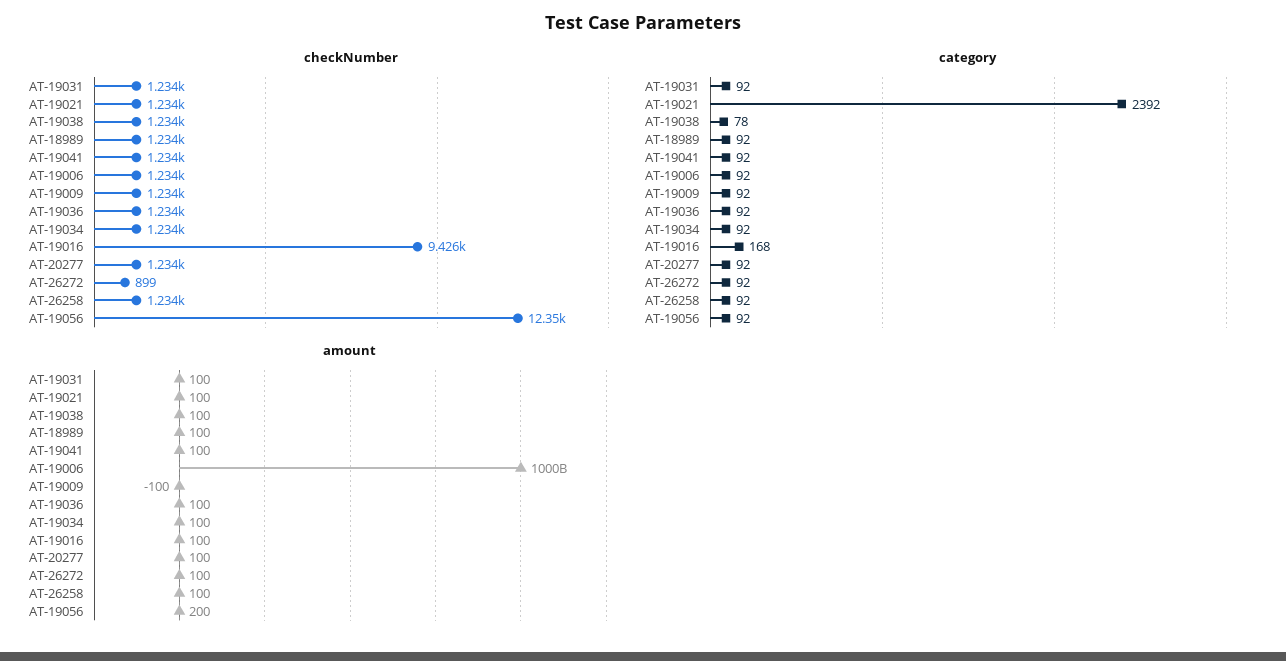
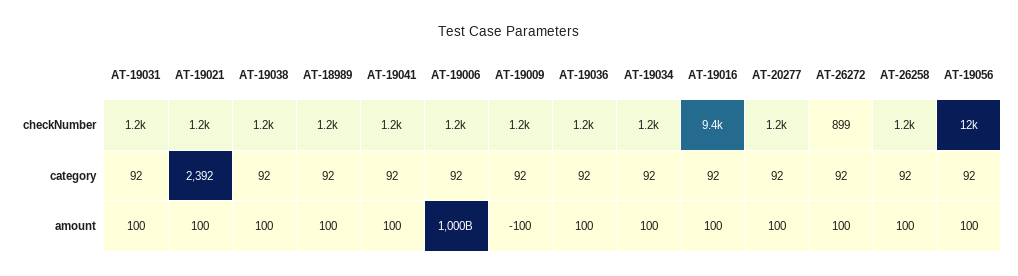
  {
    "checkNumber": {
      "AT-19031": 1234,
      "AT-19021": 1234,
      "AT-19038": 1234,
      "AT-18989": 1234,
      "AT-19041": 1234,
      "AT-19006": 1234,
      "AT-19009": 1234,
      "AT-19036": 1234,
      "AT-19034": 1234,
      "AT-19016": 9426,
      "AT-20277": 1234,
      "AT-26272": 899,
      "AT-26258": 1234,
      "AT-19056": 12350
    },
    "category": {
      "AT-19031": 92,
      "AT-19021": 2392,
-     "AT-19038": 78,
+     "AT-19038": 92,
      "AT-18989": 92,
      "AT-19041": 92,
      "AT-19006": 92,
      "AT-19009": 92,
      "AT-19036": 92,
      "AT-19034": 92,
-     "AT-19016": 168,
+     "AT-19016": 92,
      "AT-20277": 92,
      "AT-26272": 92,
      "AT-26258": 92,
      "AT-19056": 92
    },
    "amount": {
      "AT-19031": 100,
      "AT-19021": 100,
      "AT-19038": 100,
      "AT-18989": 100,
      "AT-19041": 100,
      "AT-19006": 1000000000000,
      "AT-19009": -100,
      "AT-19036": 100,
      "AT-19034": 100,
      "AT-19016": 100,
      "AT-20277": 100,
      "AT-26272": 100,
      "AT-26258": 100,
-     "AT-19056": 200
+     "AT-19056": 100
    }
  }

